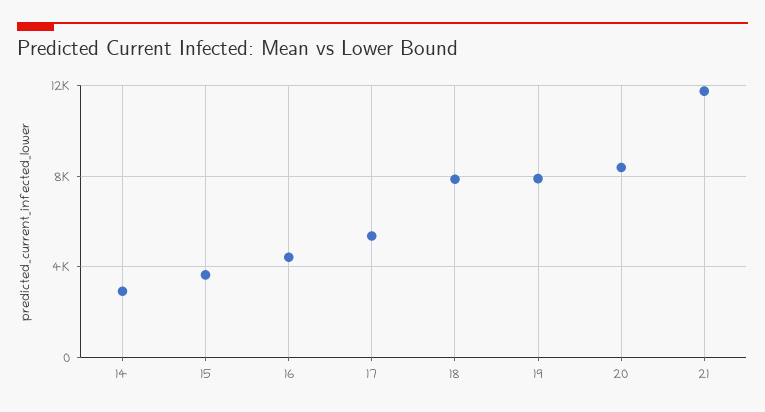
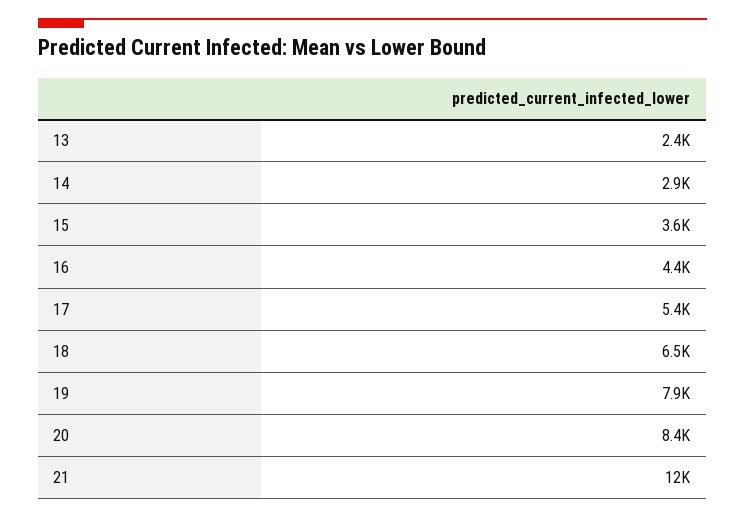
  {
    "14": 2900,
    "15": 3600,
    "16": 4400,
    "17": 5400,
-   "18": 8000,
+   "18": 6500,
    "19": 7900,
    "20": 8400,
-   "21": 12000
+   "21": 12000,
+   "13": 2400
  }

